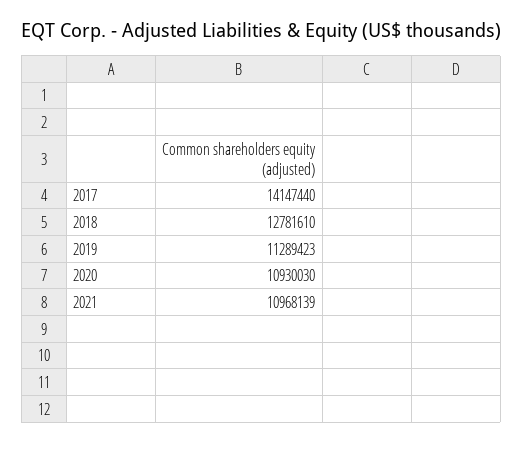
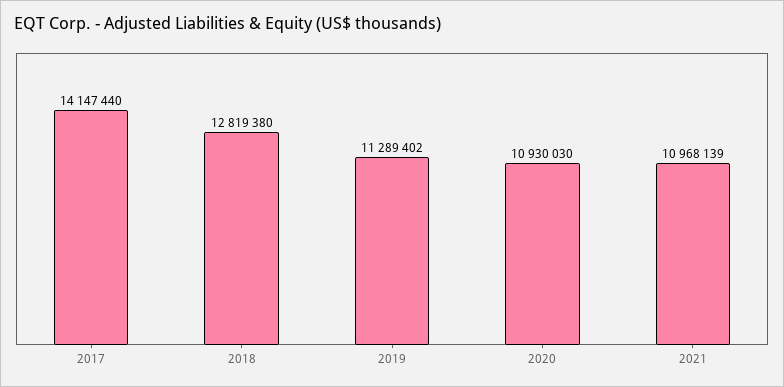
  {
    "2017": 14147440,
-   "2018": 12781610,
+   "2018": 12819380,
-   "2019": 11289423,
+   "2019": 11289402,
    "2020": 10930030,
    "2021": 10968139
  }

